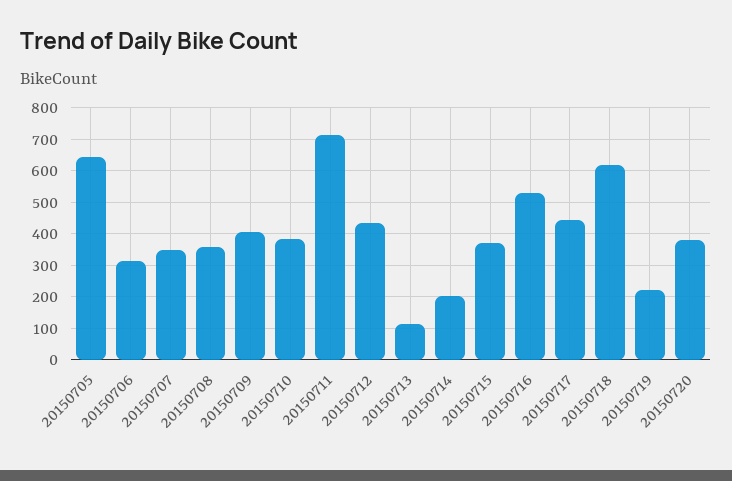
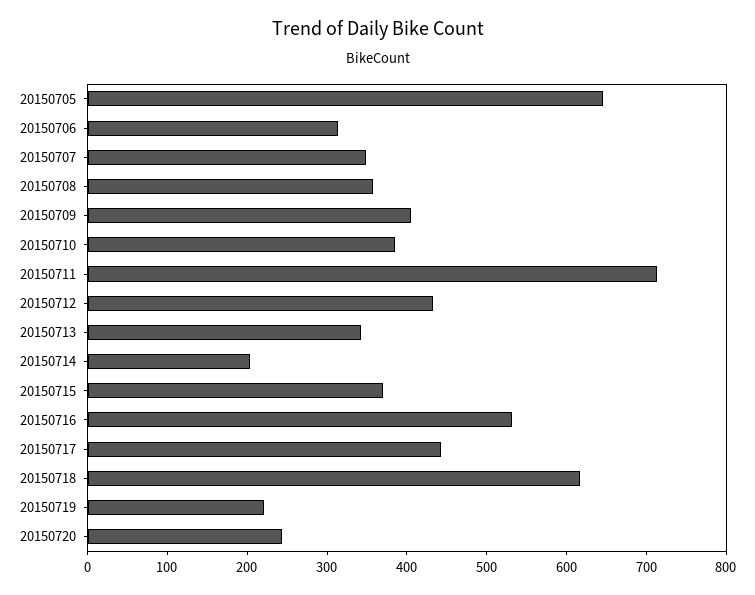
  {
    "20150705": 640,
    "20150706": 320,
    "20150707": 340,
    "20150708": 360,
    "20150709": 400,
    "20150710": 380,
    "20150711": 720,
    "20150712": 440,
-   "20150713": 120,
+   "20150713": 340,
    "20150714": 200,
    "20150715": 380,
    "20150716": 540,
    "20150717": 440,
    "20150718": 620,
    "20150719": 220,
-   "20150720": 380
+   "20150720": 240
  }

